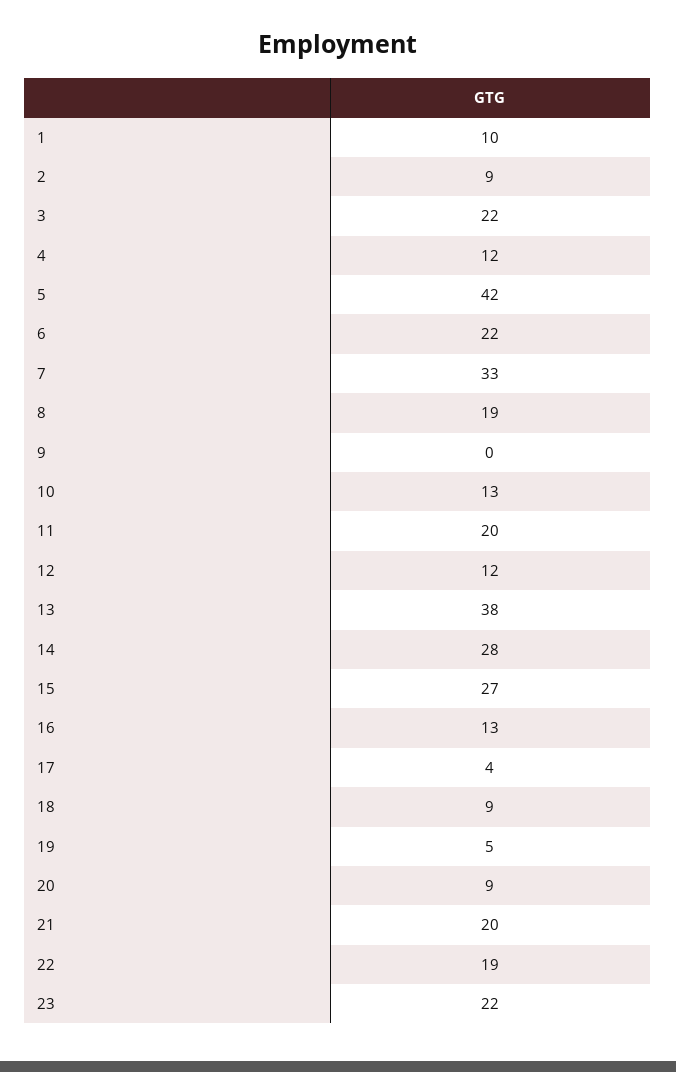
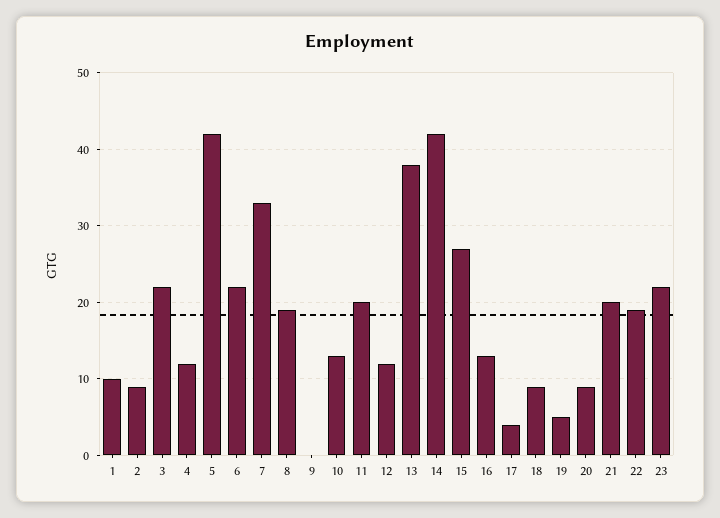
  {
    "1": 10,
    "2": 9,
    "3": 22,
    "4": 12,
    "5": 42,
    "6": 22,
    "7": 33,
    "8": 19,
    "9": 0,
    "10": 13,
    "11": 20,
    "12": 12,
    "13": 38,
-   "14": 28,
+   "14": 42,
    "15": 27,
    "16": 13,
    "17": 4,
    "18": 9,
    "19": 5,
    "20": 9,
    "21": 20,
    "22": 19,
    "23": 22
  }

